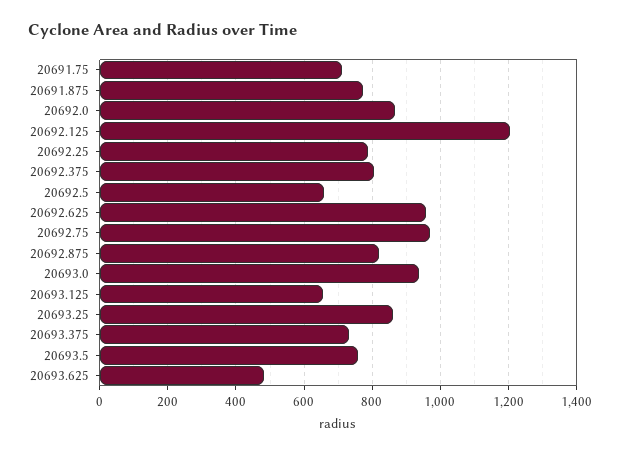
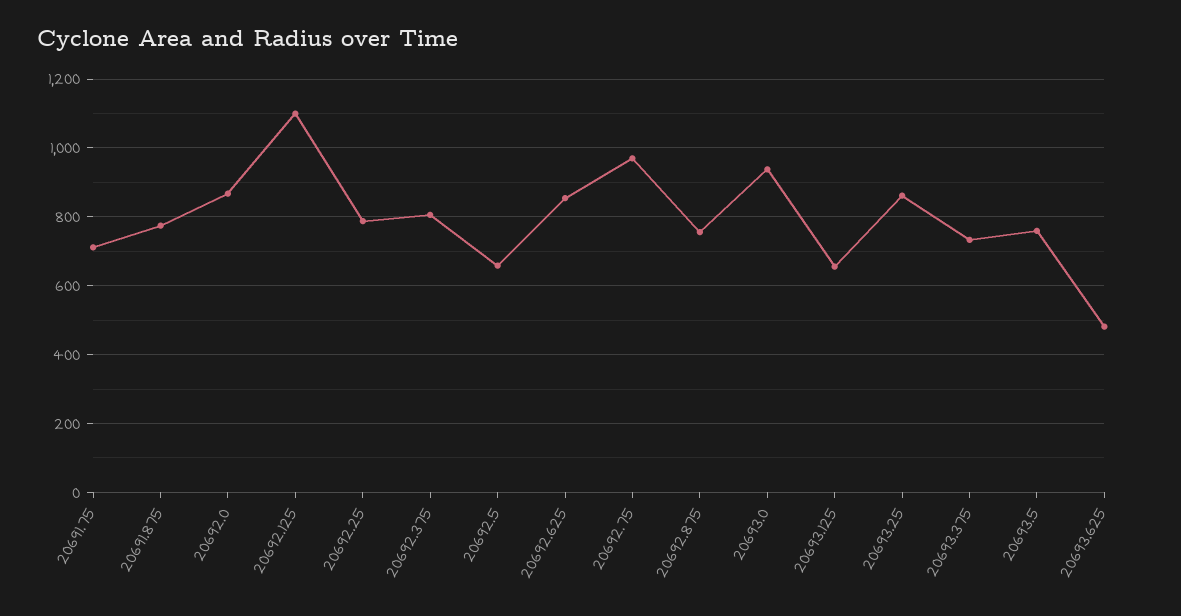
  {
    "20691.75": 720,
    "20691.875": 780,
    "20692.0": 860,
-   "20692.125": 1200,
+   "20692.125": 1100,
    "20692.25": 780,
    "20692.375": 800,
    "20692.5": 660,
-   "20692.625": 960,
+   "20692.625": 860,
    "20692.75": 960,
-   "20692.875": 820,
+   "20692.875": 760,
    "20693.0": 940,
    "20693.125": 660,
    "20693.25": 860,
    "20693.375": 740,
    "20693.5": 760,
    "20693.625": 480
  }

